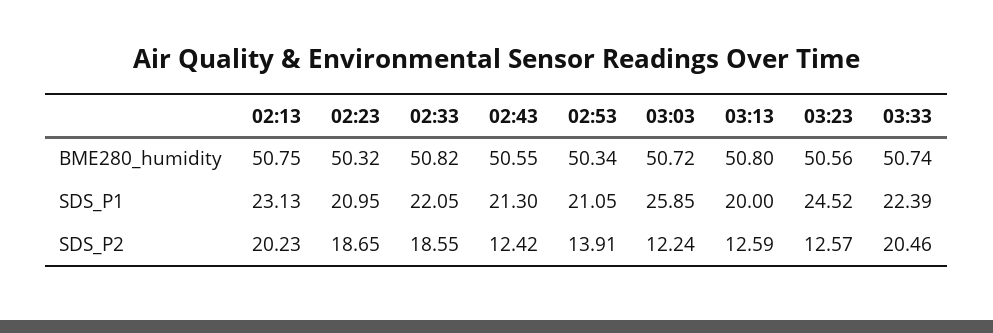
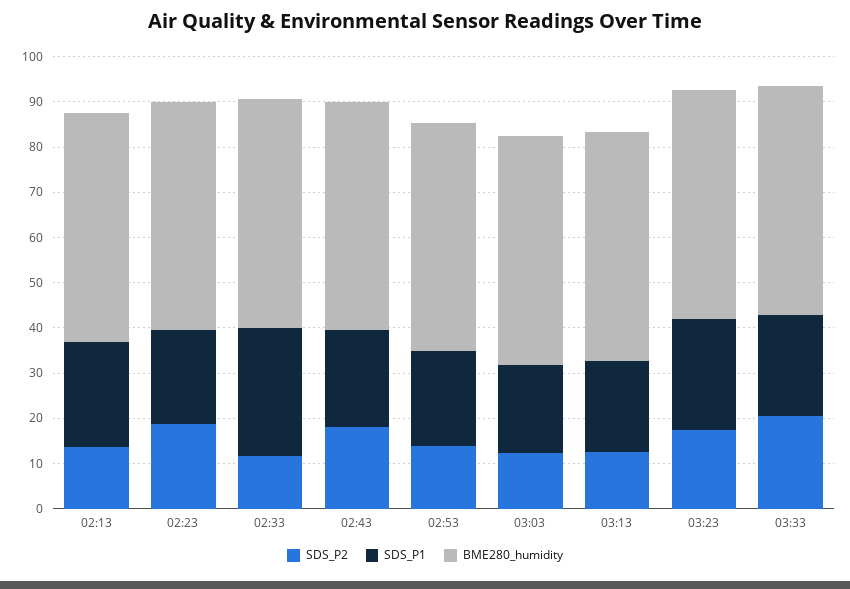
  {
    "BME280_humidity": {
      "02:13": 50.75,
      "02:23": 50.32,
      "02:33": 50.82,
      "02:43": 50.55,
      "02:53": 50.34,
      "03:03": 50.72,
      "03:13": 50.8,
      "03:23": 50.56,
      "03:33": 50.74
    },
    "SDS_P1": {
      "02:13": 23.13,
      "02:23": 20.95,
-     "02:33": 22.05,
+     "02:33": 28,
      "02:43": 21.3,
      "02:53": 21.05,
-     "03:03": 25.85,
+     "03:03": 20,
      "03:13": 20,
      "03:23": 24.52,
      "03:33": 22.39
    },
    "SDS_P2": {
-     "02:13": 20.23,
+     "02:13": 14,
      "02:23": 18.65,
-     "02:33": 18.55,
+     "02:33": 12,
-     "02:43": 12.42,
+     "02:43": 18,
      "02:53": 13.91,
      "03:03": 12.24,
      "03:13": 12.59,
-     "03:23": 12.57,
+     "03:23": 18,
      "03:33": 20.46
    }
  }

